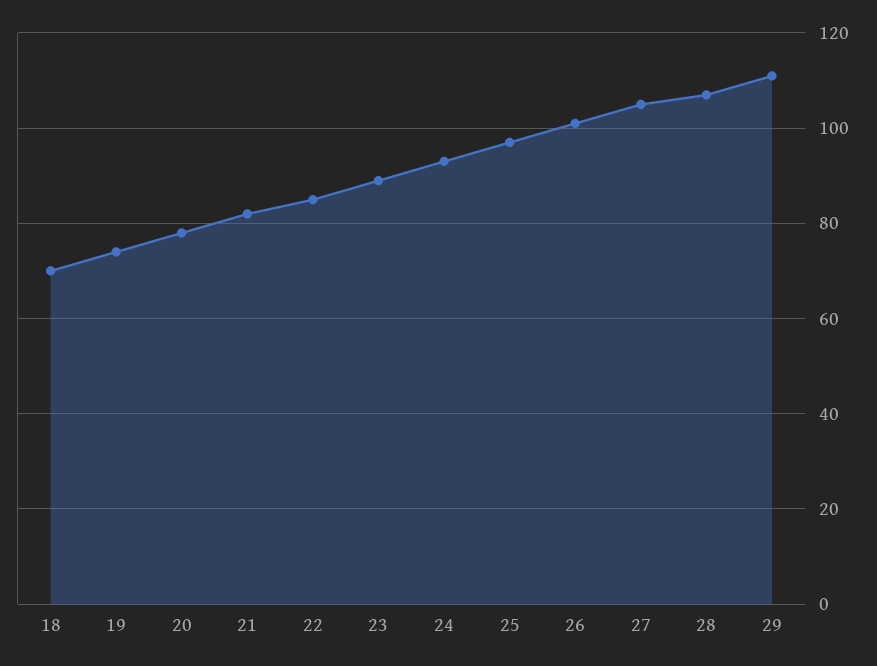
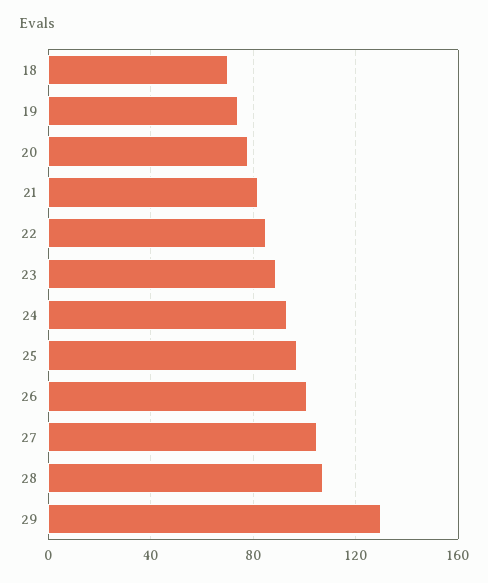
  {
    "18": 70,
    "19": 75,
    "20": 80,
    "21": 80,
    "22": 85,
    "23": 90,
    "24": 95,
    "25": 95,
    "26": 100,
    "27": 105,
    "28": 105,
-   "29": 110
+   "29": 130
  }

